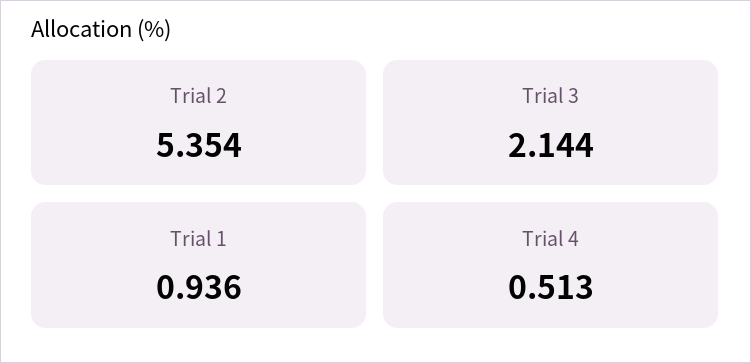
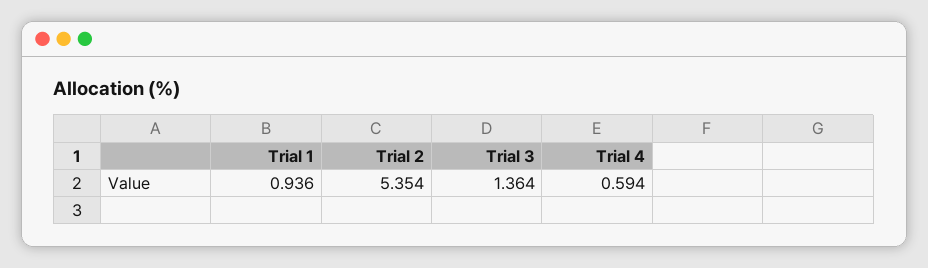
  {
    "Trial 2": 5.354,
-   "Trial 3": 2.144,
+   "Trial 3": 1.364,
    "Trial 1": 0.936,
-   "Trial 4": 0.513
+   "Trial 4": 0.594
  }

